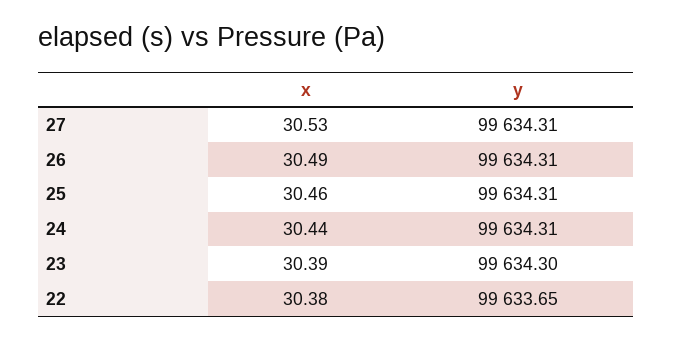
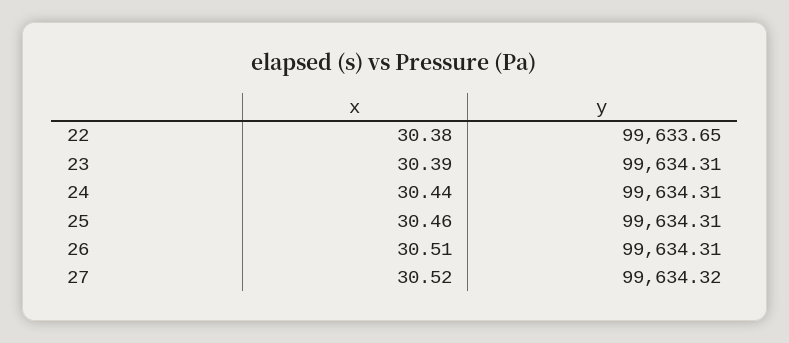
  {
    "x": {
-     "27": 30.53,
+     "27": 30.52,
-     "26": 30.49,
+     "26": 30.51,
      "25": 30.46,
      "24": 30.44,
      "23": 30.39,
      "22": 30.38
    },
    "y": {
-     "27": 99634.31,
+     "27": 99634.32,
      "26": 99634.31,
      "25": 99634.31,
      "24": 99634.31,
-     "23": 99634.3,
+     "23": 99634.31,
      "22": 99633.65
    }
  }

